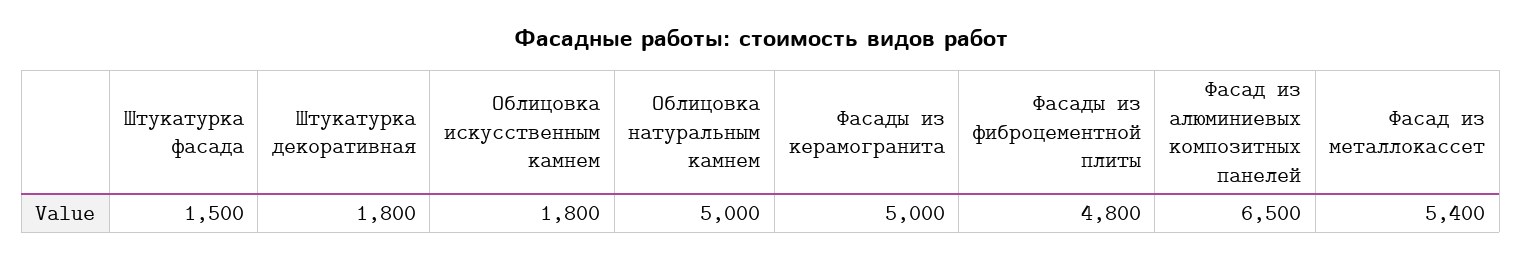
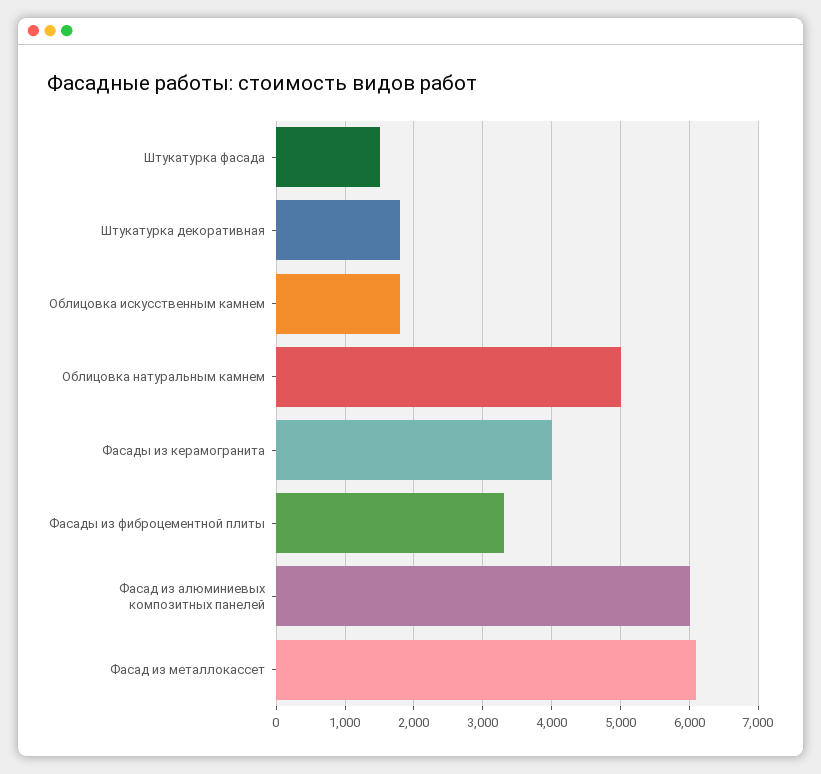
  {
    "Штукатурка фасада": 1500,
    "Штукатурка декоративная": 1800,
    "Облицовка искусственным камнем": 1800,
    "Облицовка натуральным камнем": 5000,
-   "Фасады из керамогранита": 5000,
+   "Фасады из керамогранита": 4000,
-   "Фасады из фиброцементной плиты": 4800,
+   "Фасады из фиброцементной плиты": 3300,
-   "Фасад из алюминиевых композитных панелей": 6500,
+   "Фасад из алюминиевых композитных панелей": 6000,
-   "Фасад из металлокассет": 5400
+   "Фасад из металлокассет": 6100
  }

